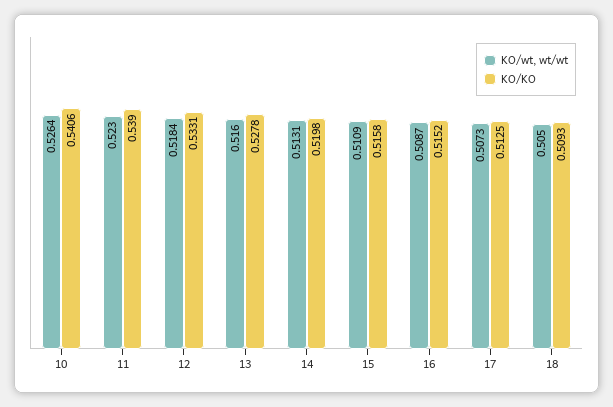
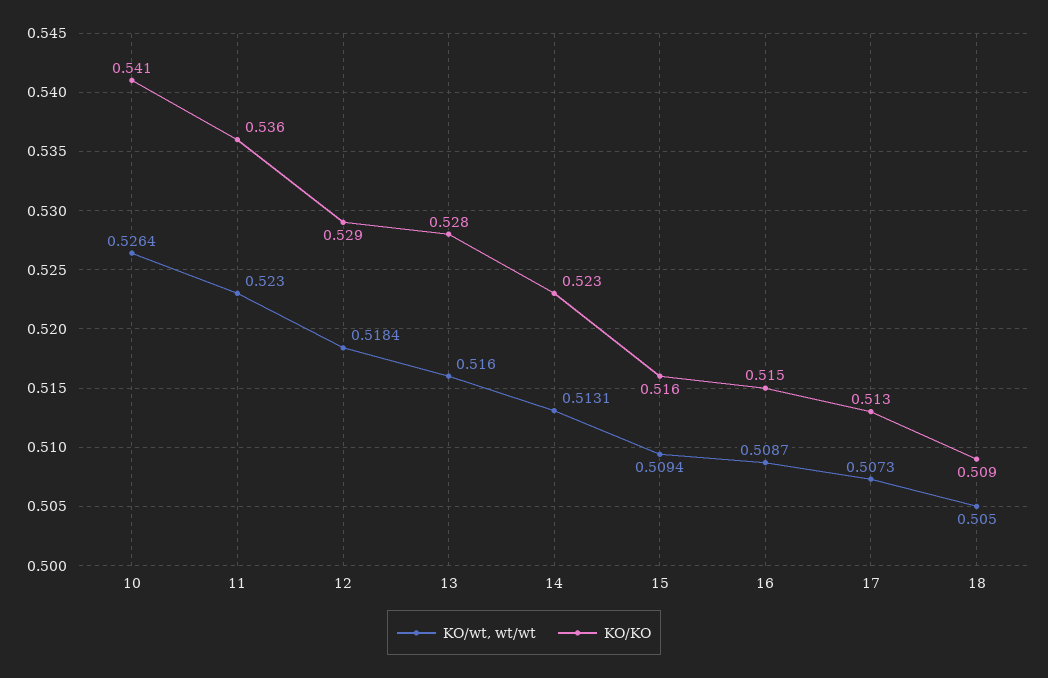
  {
    "KO/wt, wt/wt": {
      "10": 0.5264,
      "11": 0.523,
      "12": 0.5184,
      "13": 0.516,
      "14": 0.5131,
-     "15": 0.5109,
+     "15": 0.5094,
      "16": 0.5087,
      "17": 0.5073,
      "18": 0.505
    },
    "KO/KO": {
      "10": 0.5406,
-     "11": 0.539,
+     "11": 0.536,
-     "12": 0.5331,
+     "12": 0.529,
      "13": 0.5278,
-     "14": 0.5198,
+     "14": 0.523,
      "15": 0.5158,
      "16": 0.5152,
      "17": 0.5125,
      "18": 0.5093
    }
  }

